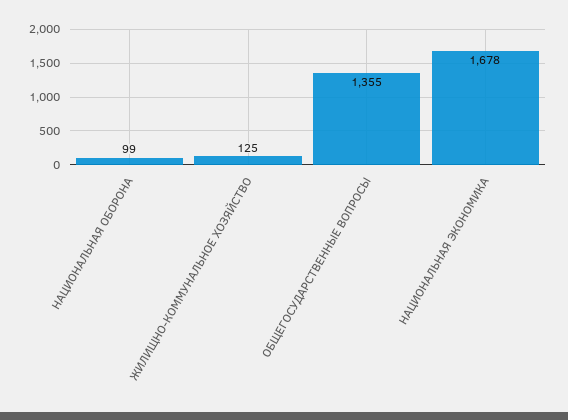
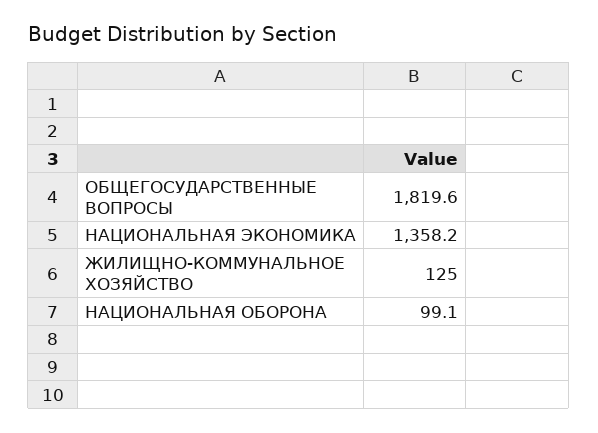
  {
    "НАЦИОНАЛЬНАЯ ОБОРОНА": 99.1,
    "ЖИЛИЩНО-КОММУНАЛЬНОЕ ХОЗЯЙСТВО": 125,
-   "ОБЩЕГОСУДАРСТВЕННЫЕ ВОПРОСЫ": 1355,
+   "ОБЩЕГОСУДАРСТВЕННЫЕ ВОПРОСЫ": 1819.6,
-   "НАЦИОНАЛЬНАЯ ЭКОНОМИКА": 1678
+   "НАЦИОНАЛЬНАЯ ЭКОНОМИКА": 1358.2
  }

